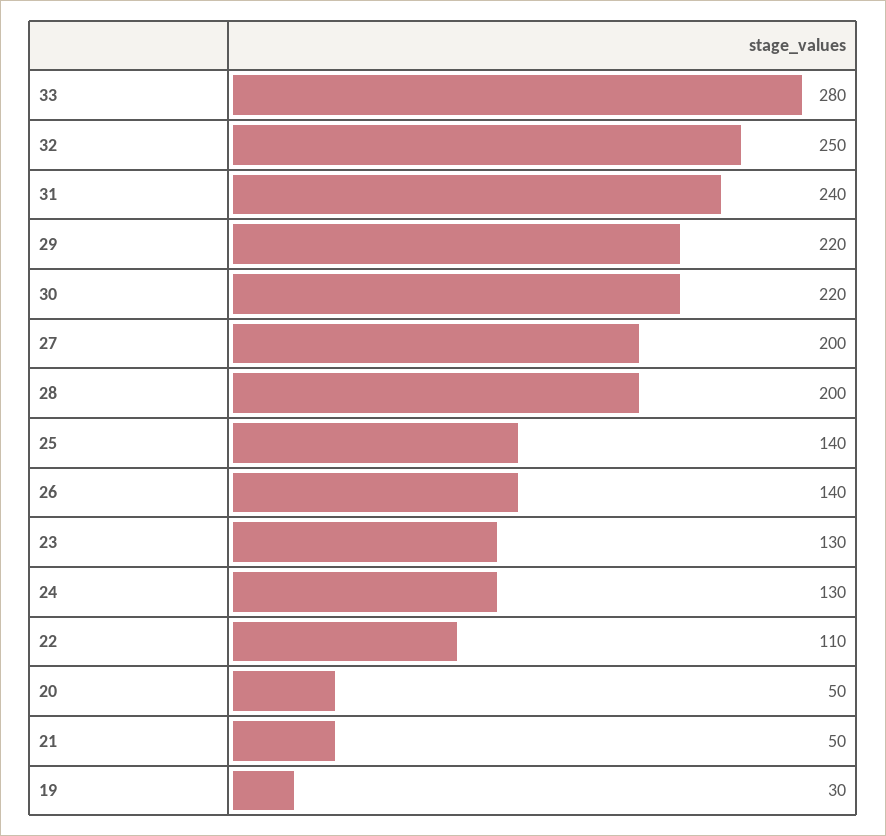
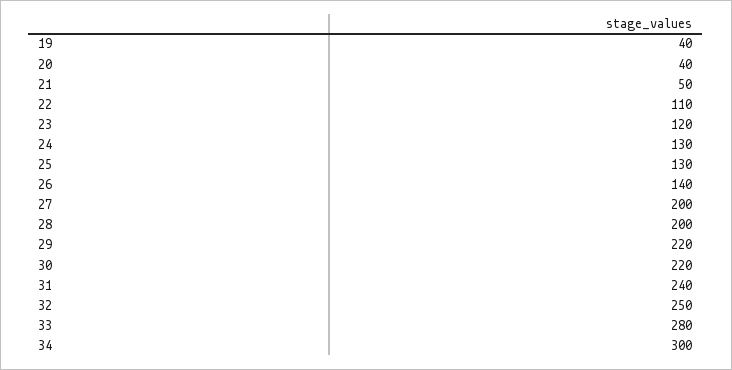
  {
    "33": 280,
    "32": 250,
    "31": 240,
    "29": 220,
    "30": 220,
    "27": 200,
    "28": 200,
-   "25": 140,
+   "25": 130,
    "26": 140,
-   "23": 130,
+   "23": 120,
    "24": 130,
    "22": 110,
-   "20": 50,
+   "20": 40,
    "21": 50,
-   "19": 30
+   "19": 40,
+   "34": 300
  }

